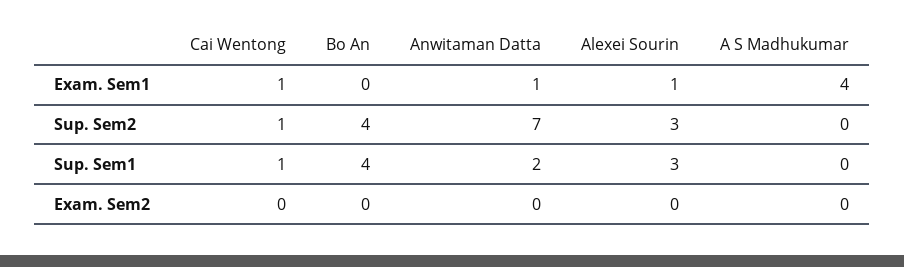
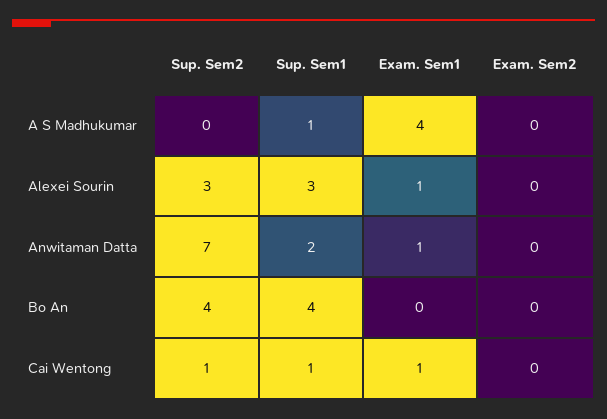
  {
    "Cai Wentong": {
      "Exam. Sem1": 1,
      "Sup. Sem2": 1,
      "Sup. Sem1": 1,
      "Exam. Sem2": 0
    },
    "Bo An": {
      "Exam. Sem1": 0,
      "Sup. Sem2": 4,
      "Sup. Sem1": 4,
      "Exam. Sem2": 0
    },
    "Anwitaman Datta": {
      "Exam. Sem1": 1,
      "Sup. Sem2": 7,
      "Sup. Sem1": 2,
      "Exam. Sem2": 0
    },
    "Alexei Sourin": {
      "Exam. Sem1": 1,
      "Sup. Sem2": 3,
      "Sup. Sem1": 3,
      "Exam. Sem2": 0
    },
    "A S Madhukumar": {
      "Exam. Sem1": 4,
      "Sup. Sem2": 0,
-     "Sup. Sem1": 0,
+     "Sup. Sem1": 1,
      "Exam. Sem2": 0
    }
  }

